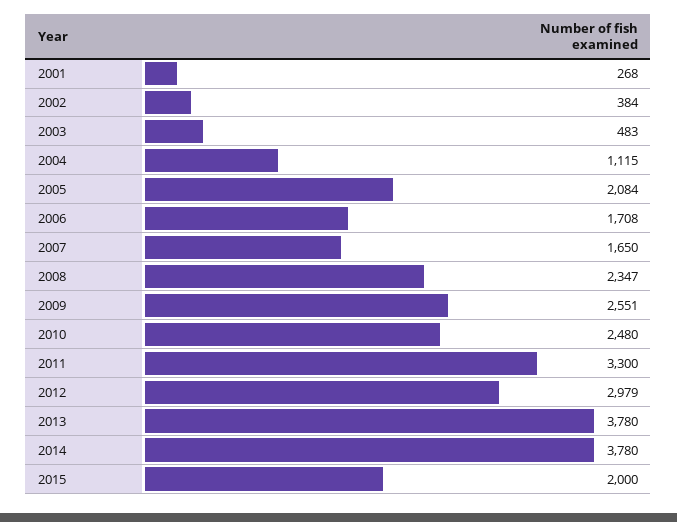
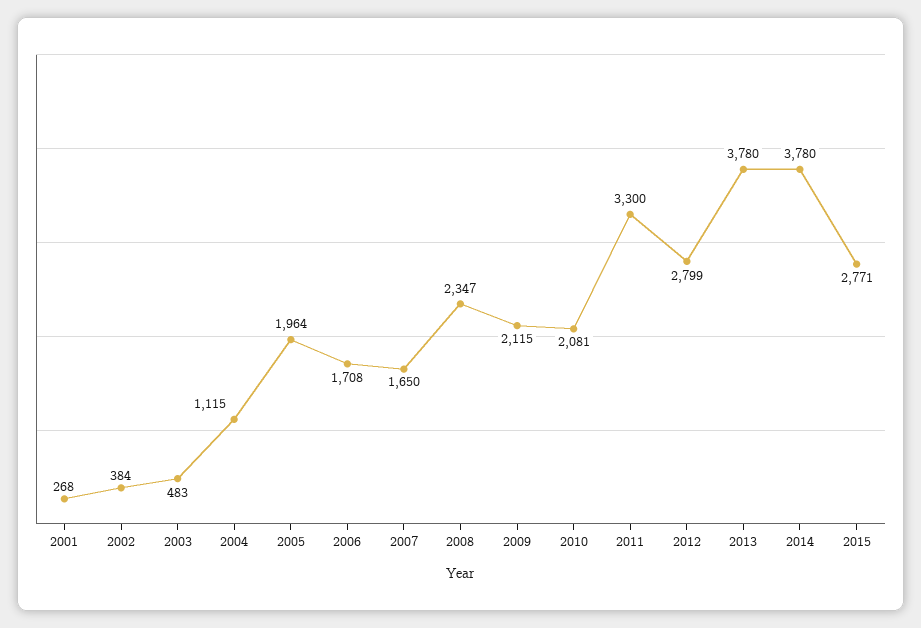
  {
    "2001": 268,
    "2002": 384,
    "2003": 483,
    "2004": 1115,
-   "2005": 2084,
+   "2005": 1964,
    "2006": 1708,
    "2007": 1650,
    "2008": 2347,
-   "2009": 2551,
+   "2009": 2115,
-   "2010": 2480,
+   "2010": 2081,
    "2011": 3300,
-   "2012": 2979,
+   "2012": 2799,
    "2013": 3780,
    "2014": 3780,
-   "2015": 2000
+   "2015": 2771
  }

